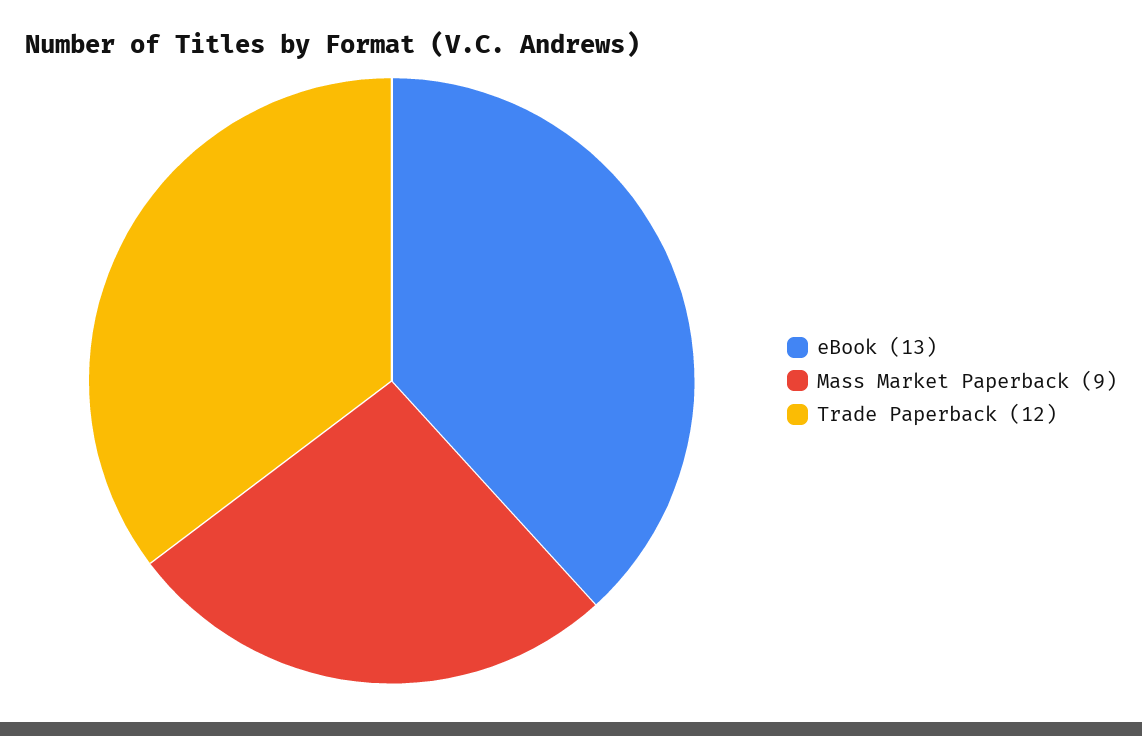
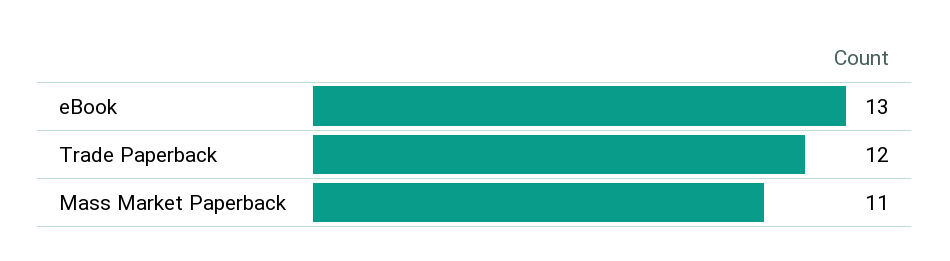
  {
    "eBook": 13,
-   "Mass Market Paperback": 9,
+   "Mass Market Paperback": 11,
    "Trade Paperback": 12
  }

